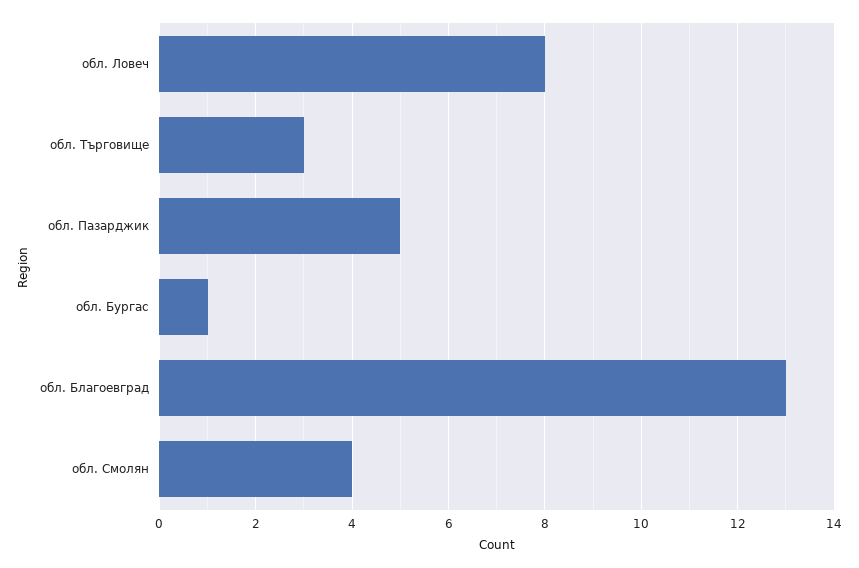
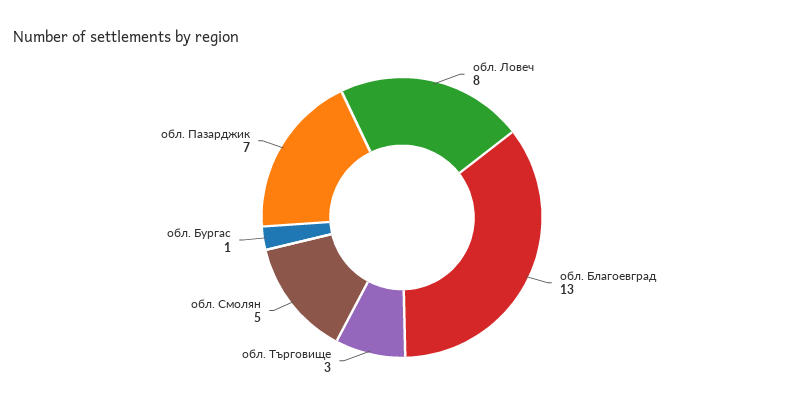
  {
    "обл. Ловеч": 8,
    "обл. Търговище": 3,
-   "обл. Пазарджик": 5,
+   "обл. Пазарджик": 7,
    "обл. Бургас": 1,
    "обл. Благоевград": 13,
-   "обл. Смолян": 4
+   "обл. Смолян": 5
  }

